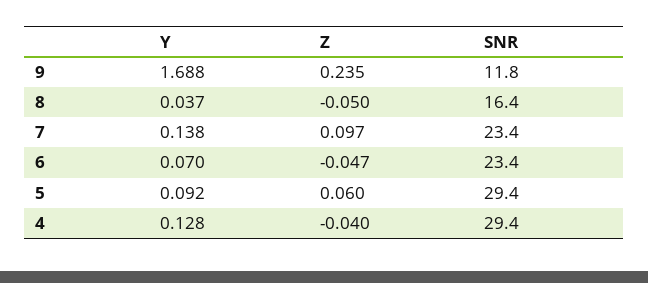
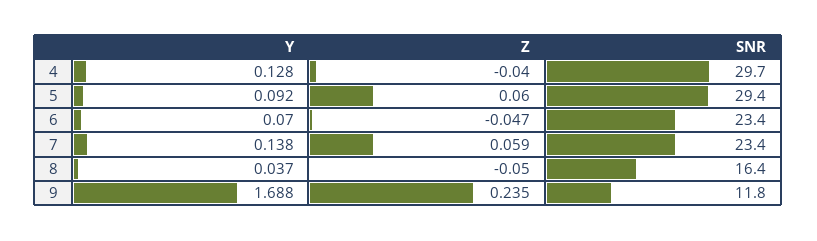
  {
    "Y": {
      "9": 1.688,
      "8": 0.037,
      "7": 0.138,
      "6": 0.07,
      "5": 0.092,
      "4": 0.128
    },
    "Z": {
      "9": 0.235,
      "8": -0.05,
-     "7": 0.097,
+     "7": 0.059,
      "6": -0.047,
      "5": 0.06,
      "4": -0.04
    },
    "SNR": {
      "9": 11.8,
      "8": 16.4,
      "7": 23.4,
      "6": 23.4,
      "5": 29.4,
-     "4": 29.4
+     "4": 29.7
    }
  }

